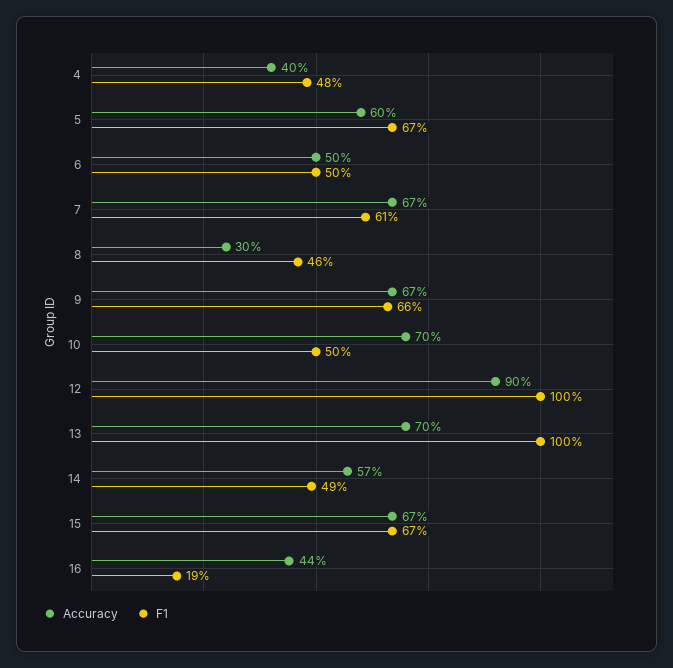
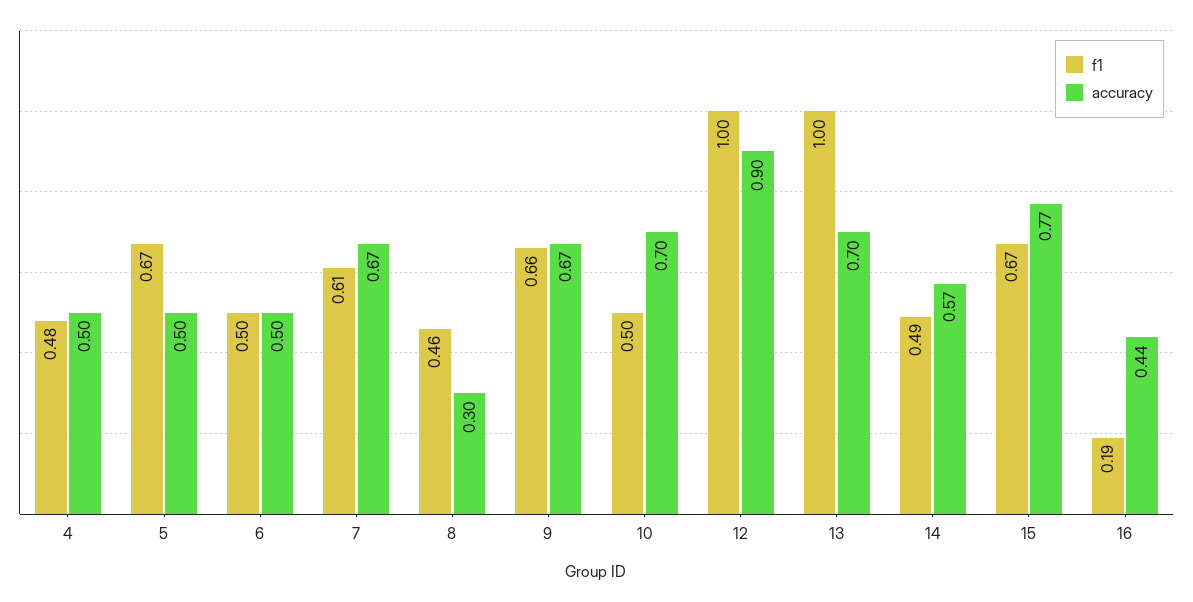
  {
    "Accuracy": {
-     "4": 0.4,
+     "4": 0.5,
-     "5": 0.6,
+     "5": 0.5,
      "6": 0.5,
      "7": 0.67,
      "8": 0.3,
      "9": 0.67,
      "10": 0.7,
      "12": 0.9,
      "13": 0.7,
      "14": 0.57,
-     "15": 0.67,
+     "15": 0.77,
      "16": 0.44
    },
    "F1": {
      "4": 0.48,
      "5": 0.67,
      "6": 0.5,
      "7": 0.61,
      "8": 0.46,
      "9": 0.66,
      "10": 0.5,
      "12": 1,
      "13": 1,
      "14": 0.49,
      "15": 0.67,
      "16": 0.19
    }
  }

